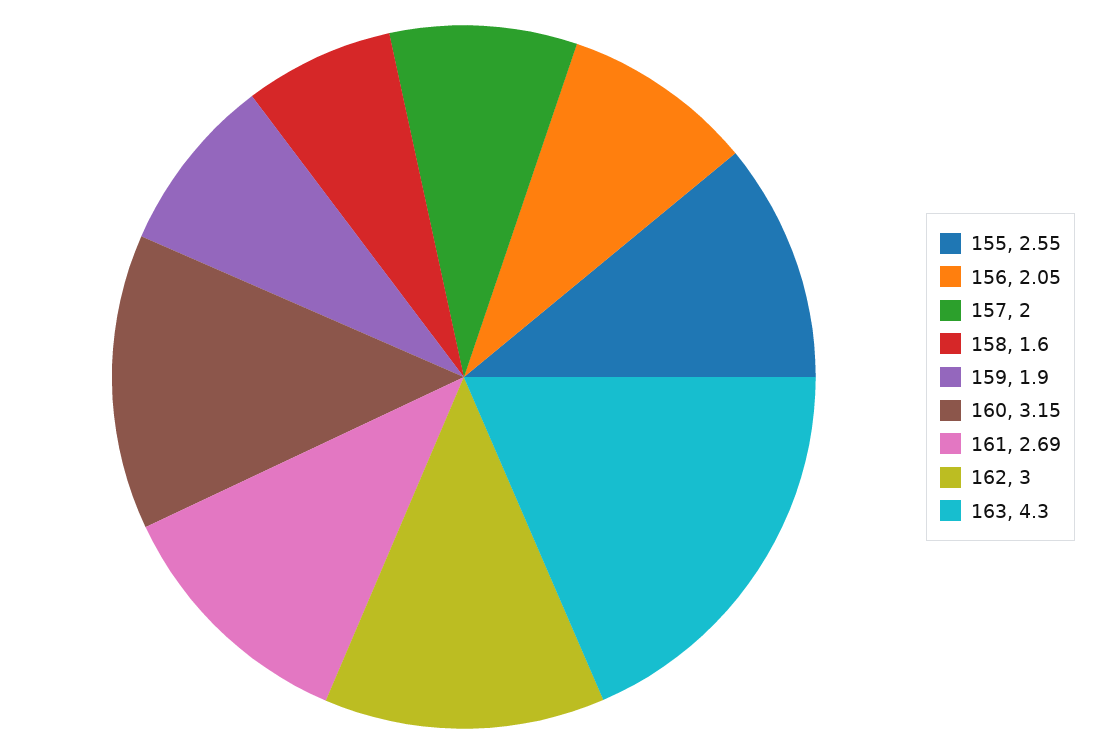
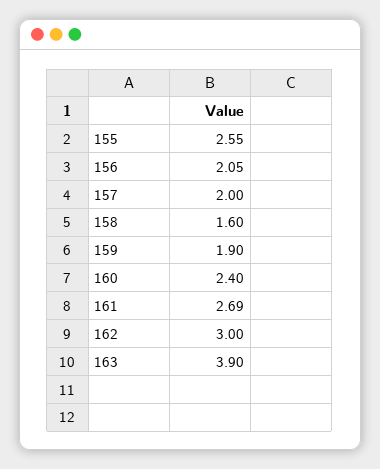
  {
    "155": 2.55,
    "156": 2.05,
    "157": 2,
    "158": 1.6,
    "159": 1.9,
-   "160": 3.15,
+   "160": 2.4,
    "161": 2.69,
    "162": 3,
-   "163": 4.3
+   "163": 3.9
  }

